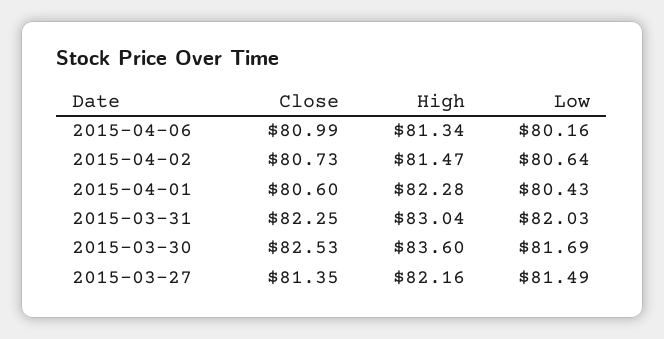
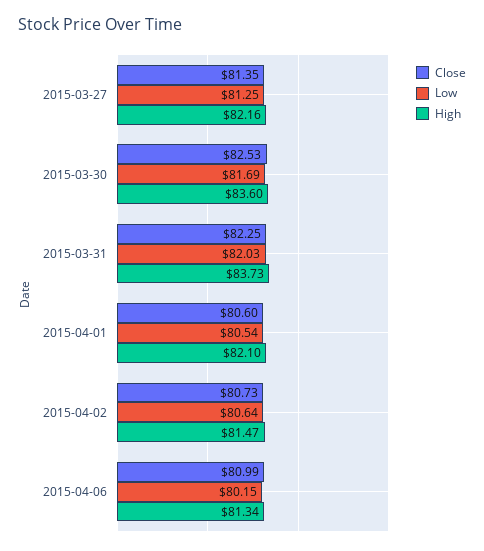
  {
    "Close": {
      "2015-04-06": 80.99,
      "2015-04-02": 80.73,
      "2015-04-01": 80.6,
      "2015-03-31": 82.25,
      "2015-03-30": 82.53,
      "2015-03-27": 81.35
    },
    "High": {
      "2015-04-06": 81.34,
      "2015-04-02": 81.47,
-     "2015-04-01": 82.28,
+     "2015-04-01": 82.1,
-     "2015-03-31": 83.04,
+     "2015-03-31": 83.73,
      "2015-03-30": 83.6,
      "2015-03-27": 82.16
    },
    "Low": {
-     "2015-04-06": 80.16,
+     "2015-04-06": 80.15,
      "2015-04-02": 80.64,
-     "2015-04-01": 80.43,
+     "2015-04-01": 80.54,
      "2015-03-31": 82.03,
      "2015-03-30": 81.69,
-     "2015-03-27": 81.49
+     "2015-03-27": 81.25
    }
  }

